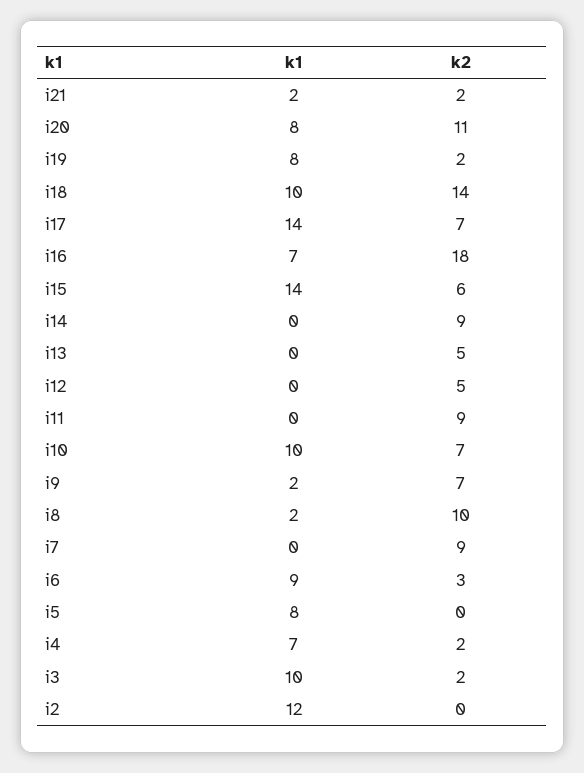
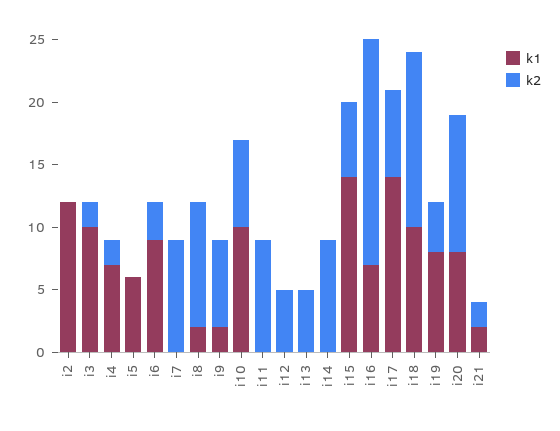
  {
    "k1": {
      "i21": 2,
      "i20": 8,
      "i19": 8,
      "i18": 10,
      "i17": 14,
      "i16": 7,
      "i15": 14,
      "i14": 0,
      "i13": 0,
      "i12": 0,
      "i11": 0,
      "i10": 10,
      "i9": 2,
      "i8": 2,
      "i7": 0,
      "i6": 9,
-     "i5": 8,
+     "i5": 6,
      "i4": 7,
      "i3": 10,
      "i2": 12
    },
    "k2": {
      "i21": 2,
      "i20": 11,
-     "i19": 2,
+     "i19": 4,
      "i18": 14,
      "i17": 7,
      "i16": 18,
      "i15": 6,
      "i14": 9,
      "i13": 5,
      "i12": 5,
      "i11": 9,
      "i10": 7,
      "i9": 7,
      "i8": 10,
      "i7": 9,
      "i6": 3,
      "i5": 0,
      "i4": 2,
      "i3": 2,
      "i2": 0
    }
  }

